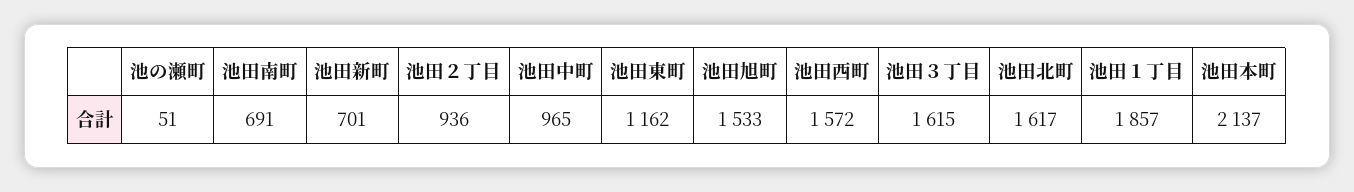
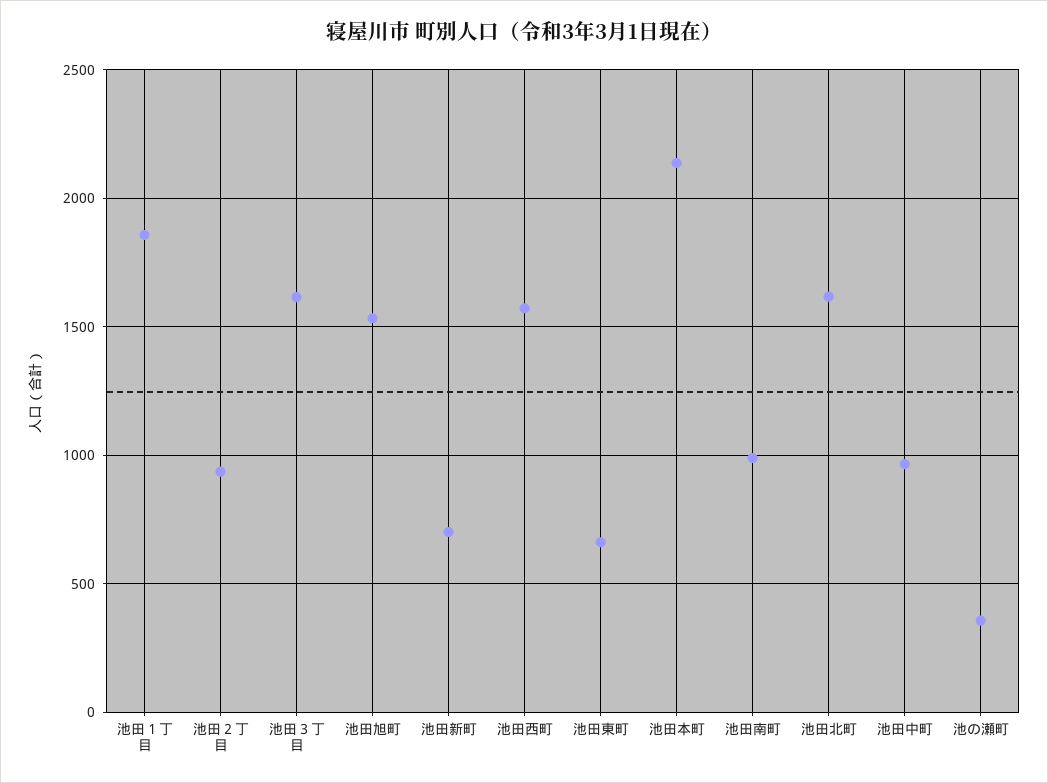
  {
-   "池の瀬町": 51,
+   "池の瀬町": 350,
-   "池田南町": 691,
+   "池田南町": 1000,
    "池田新町": 701,
    "池田２丁目": 936,
    "池田中町": 965,
-   "池田東町": 1162,
+   "池田東町": 650,
    "池田旭町": 1533,
    "池田西町": 1572,
    "池田３丁目": 1615,
    "池田北町": 1617,
    "池田１丁目": 1857,
    "池田本町": 2137
  }

